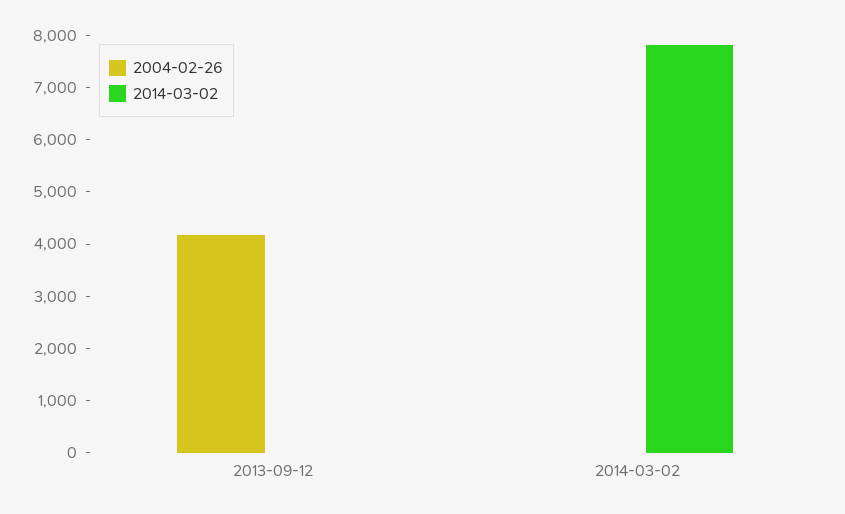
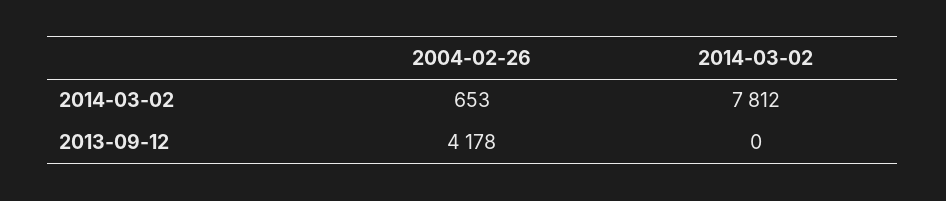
  {
    "2004-02-26": {
      "2013-09-12": 4178,
-     "2014-03-02": 0
+     "2014-03-02": 653
    },
    "2014-03-02": {
      "2013-09-12": 0,
      "2014-03-02": 7812
    }
  }

